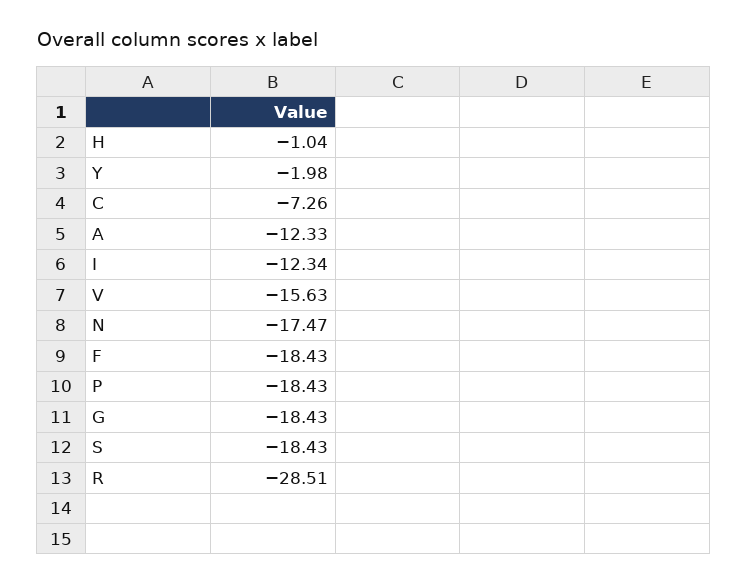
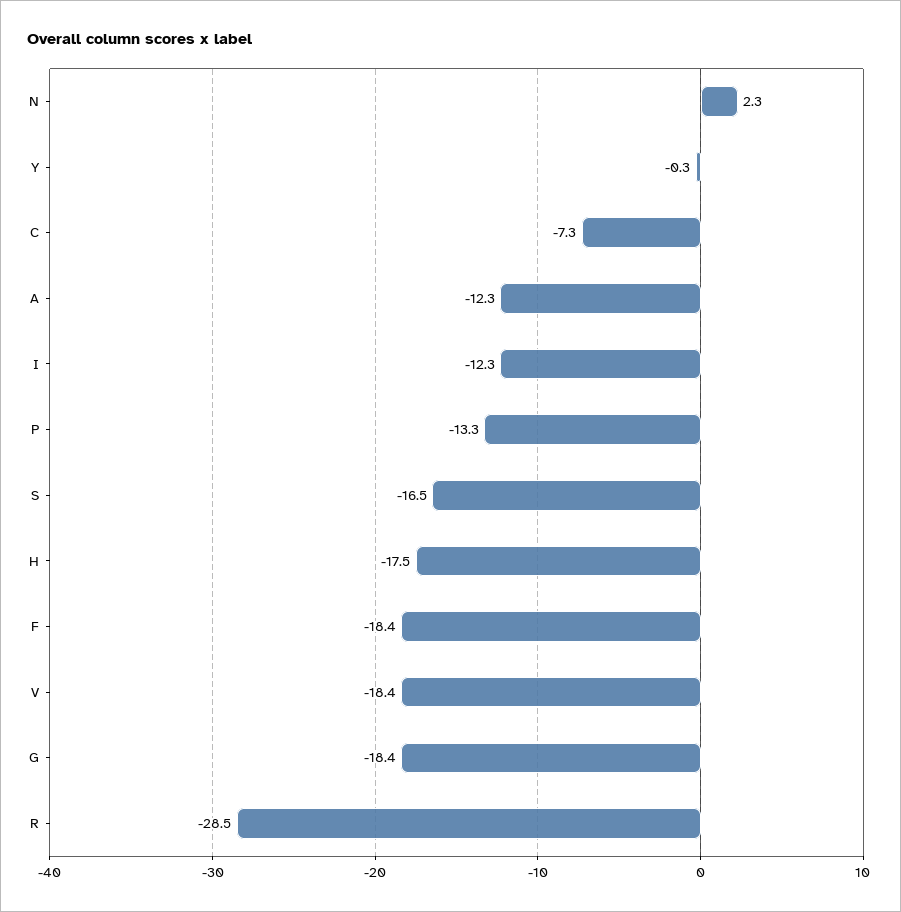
  {
-   "H": -1.04,
+   "H": -17.5,
-   "Y": -1.98,
+   "Y": -0.3,
    "C": -7.26,
    "A": -12.33,
    "I": -12.34,
-   "V": -15.63,
+   "V": -18.4,
-   "N": -17.47,
+   "N": 2.3,
    "F": -18.43,
-   "P": -18.43,
+   "P": -13.3,
    "G": -18.43,
-   "S": -18.43,
+   "S": -16.5,
    "R": -28.51
  }

